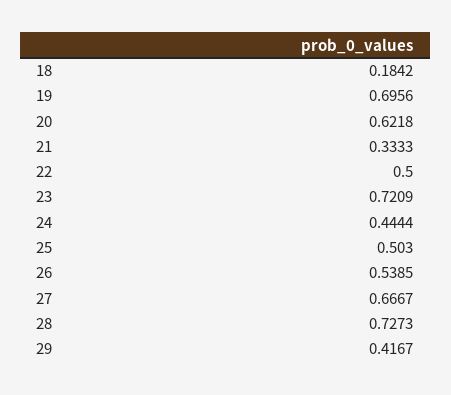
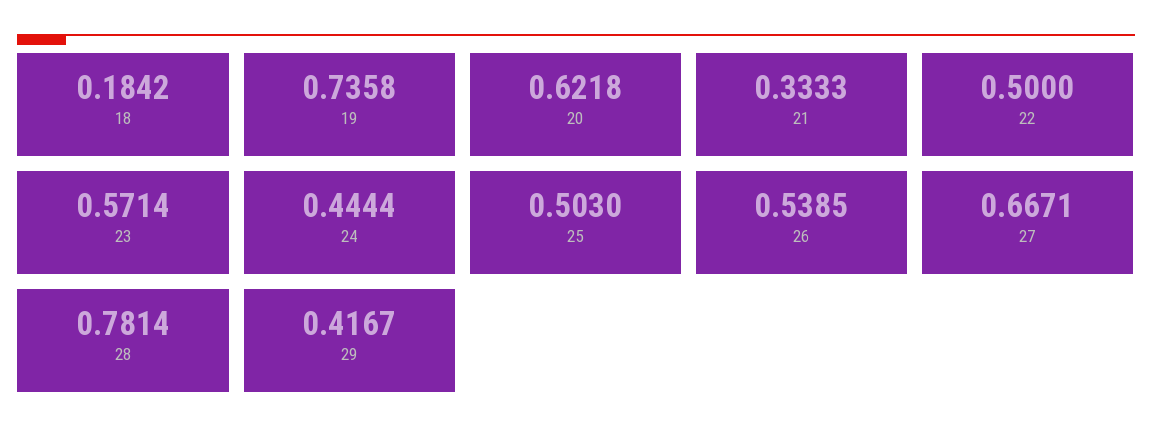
  {
    "18": 0.1842,
-   "19": 0.6956,
+   "19": 0.7358,
    "20": 0.6218,
    "21": 0.3333,
    "22": 0.5,
-   "23": 0.7209,
+   "23": 0.5714,
    "24": 0.4444,
    "25": 0.503,
    "26": 0.5385,
-   "27": 0.6667,
+   "27": 0.6671,
-   "28": 0.7273,
+   "28": 0.7814,
    "29": 0.4167
  }

